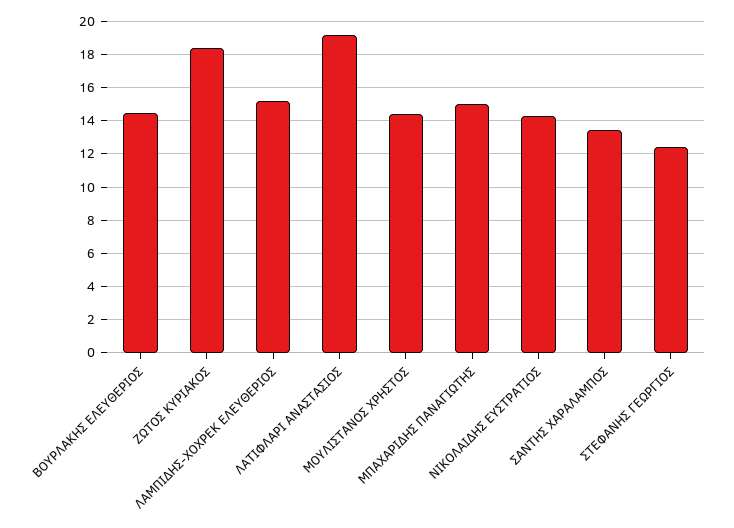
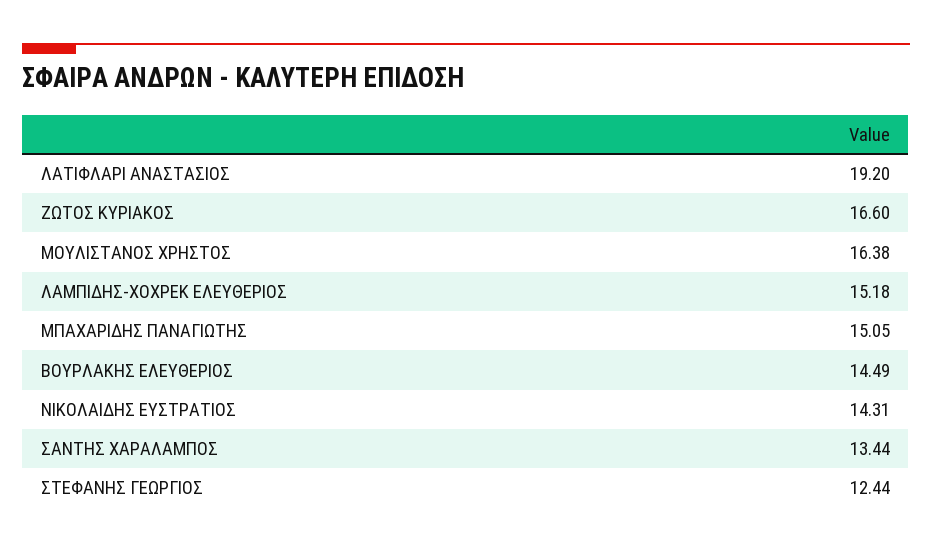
  {
    "ΒΟΥΡΛΑΚΗΣ ΕΛΕΥΘΕΡΙΟΣ": 14.49,
-   "ΖΩΤΟΣ ΚΥΡΙΑΚΟΣ": 18.5,
+   "ΖΩΤΟΣ ΚΥΡΙΑΚΟΣ": 16.6,
    "ΛΑΜΠΙΔΗΣ-ΧΟΧΡΕΚ ΕΛΕΥΘΕΡΙΟΣ": 15.18,
    "ΛΑΤΙΦΛΑΡΙ ΑΝΑΣΤΑΣΙΟΣ": 19.2,
-   "ΜΟΥΛΙΣΤΑΝΟΣ ΧΡΗΣΤΟΣ": 14.5,
+   "ΜΟΥΛΙΣΤΑΝΟΣ ΧΡΗΣΤΟΣ": 16.38,
    "ΜΠΑΧΑΡΙΔΗΣ ΠΑΝΑΓΙΩΤΗΣ": 15.05,
    "ΝΙΚΟΛΑΙΔΗΣ ΕΥΣΤΡΑΤΙΟΣ": 14.31,
    "ΣΑΝΤΗΣ ΧΑΡΑΛΑΜΠΟΣ": 13.44,
    "ΣΤΕΦΑΝΗΣ ΓΕΩΡΓΙΟΣ": 12.44
  }

